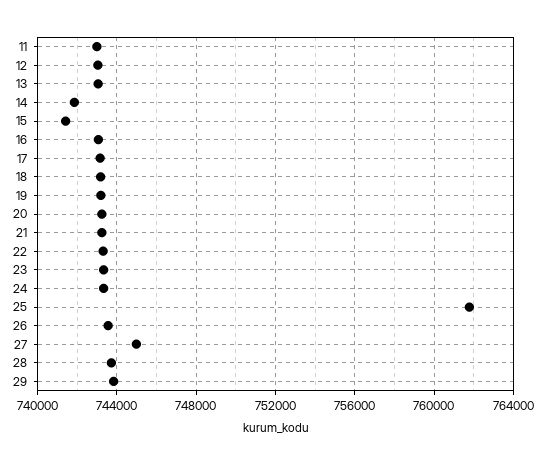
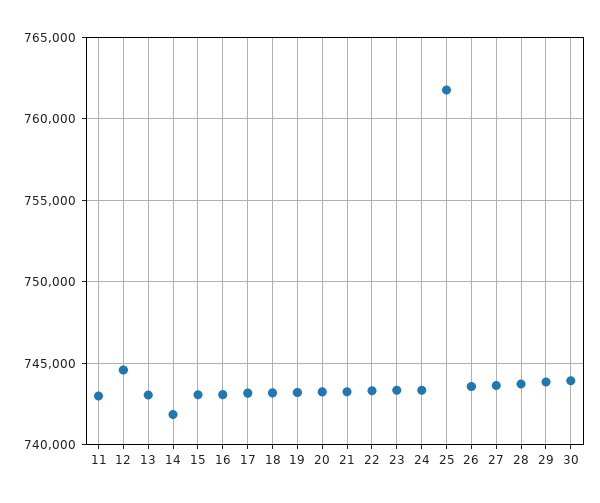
  {
    "11": 743000,
-   "12": 743000,
+   "12": 744500,
    "13": 743000,
    "14": 742000,
-   "15": 741500,
+   "15": 743000,
    "16": 743000,
    "17": 743000,
    "18": 743000,
    "19": 743000,
    "20": 743000,
    "21": 743000,
    "22": 743500,
    "23": 743500,
    "24": 743500,
    "25": 762000,
    "26": 743500,
-   "27": 745000,
+   "27": 743500,
    "28": 743500,
-   "29": 744000
+   "29": 744000,
+   "30": 744000
  }

